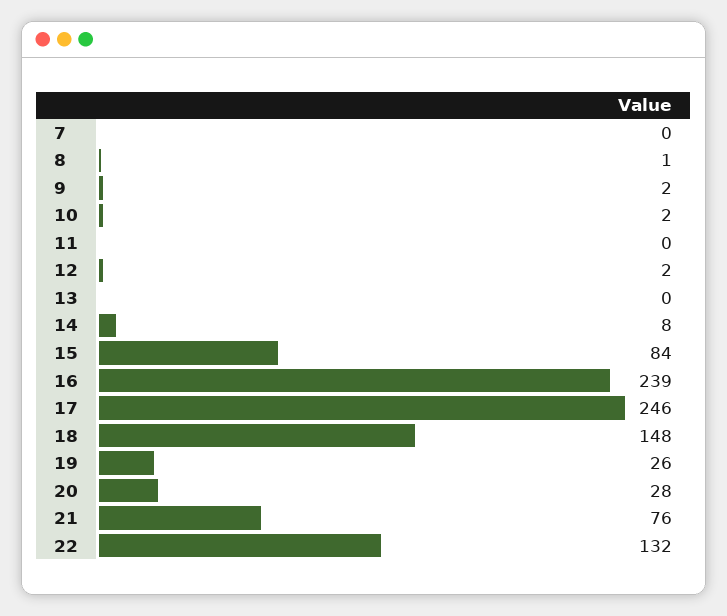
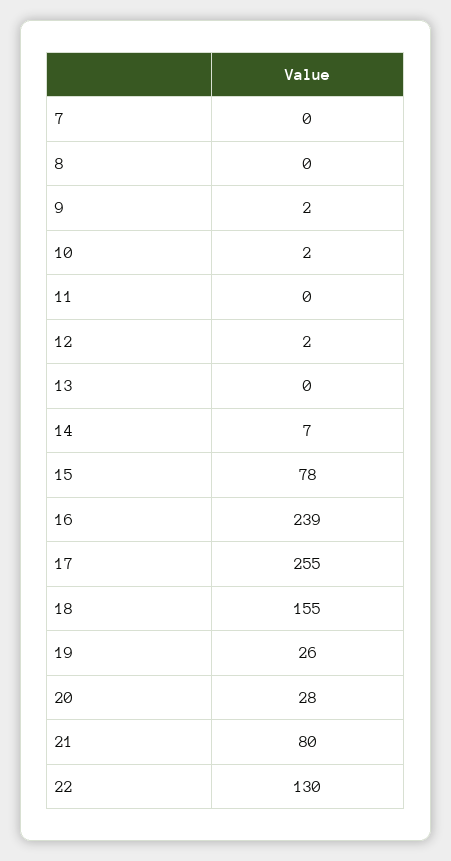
  {
    "7": 0,
-   "8": 1,
+   "8": 0,
    "9": 2,
    "10": 2,
    "11": 0,
    "12": 2,
    "13": 0,
-   "14": 8,
+   "14": 7,
-   "15": 84,
+   "15": 78,
    "16": 239,
-   "17": 246,
+   "17": 255,
-   "18": 148,
+   "18": 155,
    "19": 26,
    "20": 28,
-   "21": 76,
+   "21": 80,
-   "22": 132
+   "22": 130
  }

